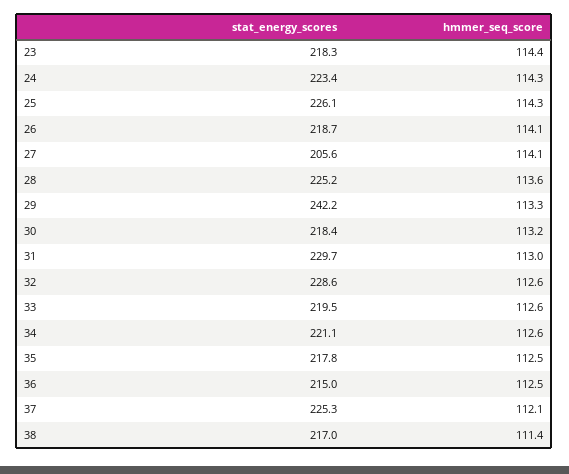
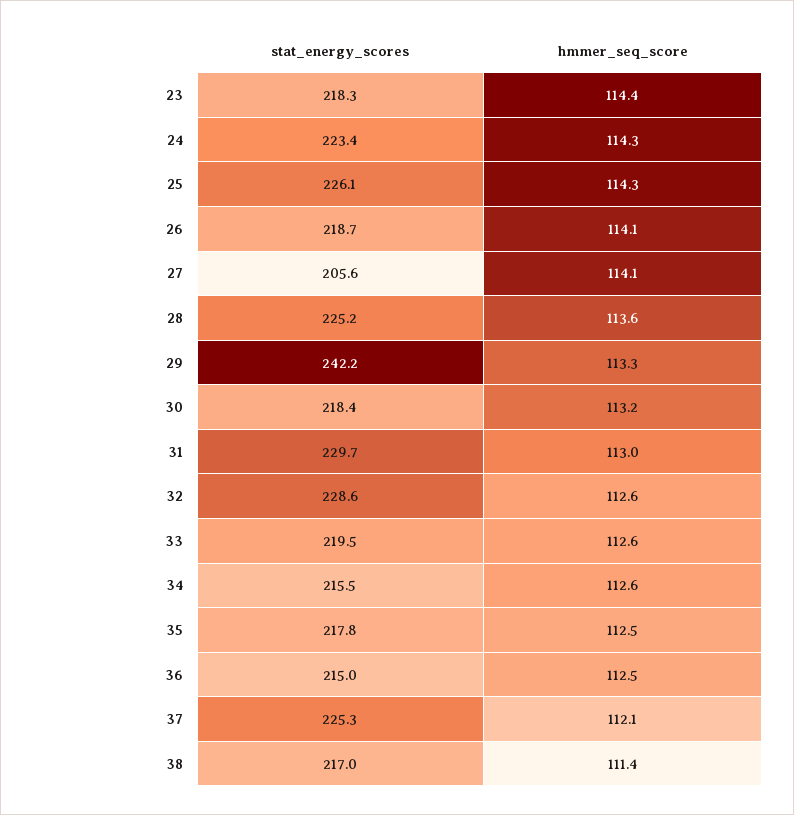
  {
    "stat_energy_scores": {
      "23": 218.3,
      "24": 223.4,
      "25": 226.1,
      "26": 218.7,
      "27": 205.6,
      "28": 225.2,
      "29": 242.2,
      "30": 218.4,
      "31": 229.7,
      "32": 228.6,
      "33": 219.5,
-     "34": 221.1,
+     "34": 215.5,
      "35": 217.8,
      "36": 215,
      "37": 225.3,
      "38": 217
    },
    "hmmer_seq_score": {
      "23": 114.4,
      "24": 114.3,
      "25": 114.3,
      "26": 114.1,
      "27": 114.1,
      "28": 113.6,
      "29": 113.3,
      "30": 113.2,
      "31": 113,
      "32": 112.6,
      "33": 112.6,
      "34": 112.6,
      "35": 112.5,
      "36": 112.5,
      "37": 112.1,
      "38": 111.4
    }
  }

